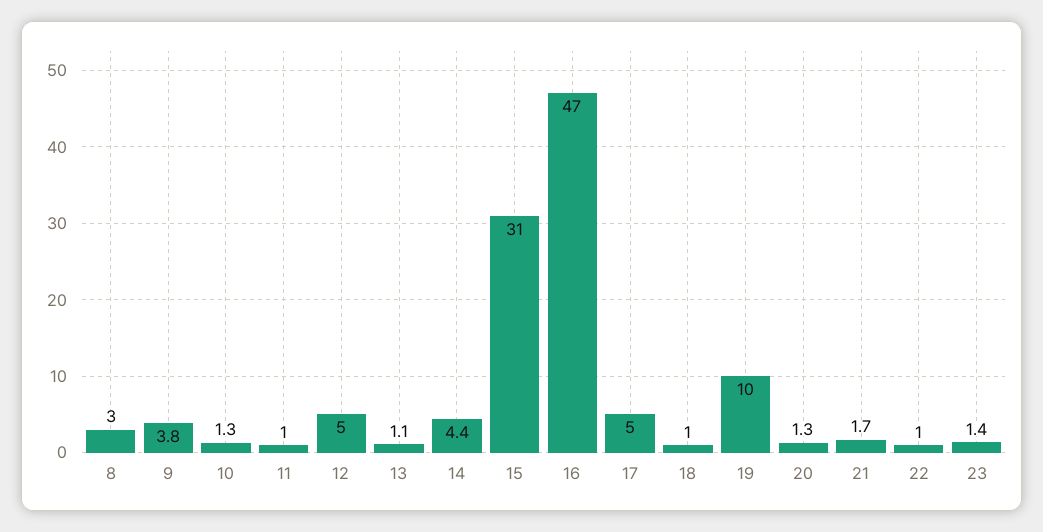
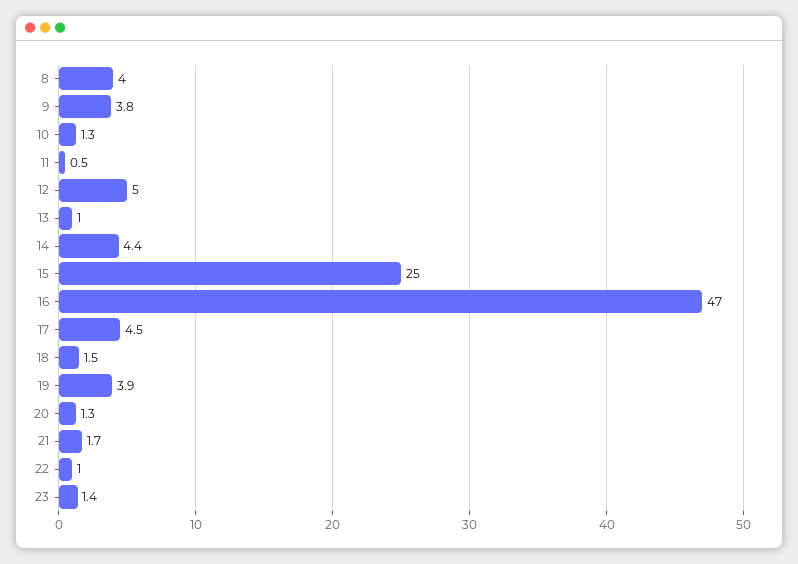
  {
-   "8": 3,
+   "8": 4,
    "9": 3.8,
    "10": 1.3,
-   "11": 1,
+   "11": 0.5,
    "12": 5,
-   "13": 1.1,
+   "13": 1,
    "14": 4.4,
-   "15": 31,
+   "15": 25,
    "16": 47,
-   "17": 5,
+   "17": 4.5,
-   "18": 1,
+   "18": 1.5,
-   "19": 10,
+   "19": 3.9,
    "20": 1.3,
    "21": 1.7,
    "22": 1,
    "23": 1.4
  }

